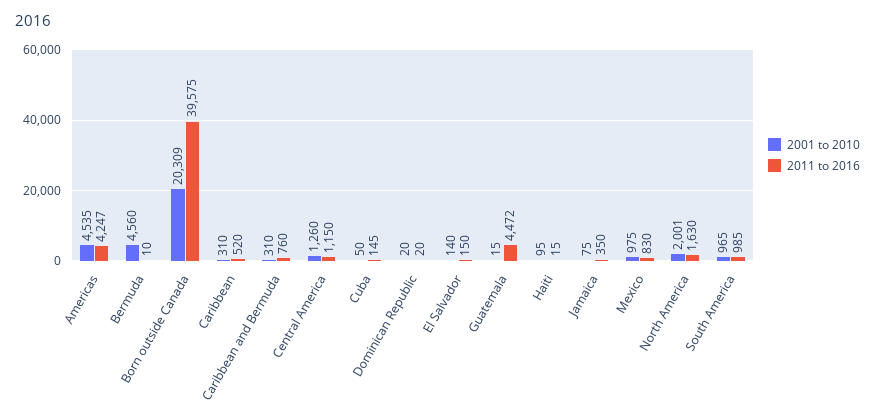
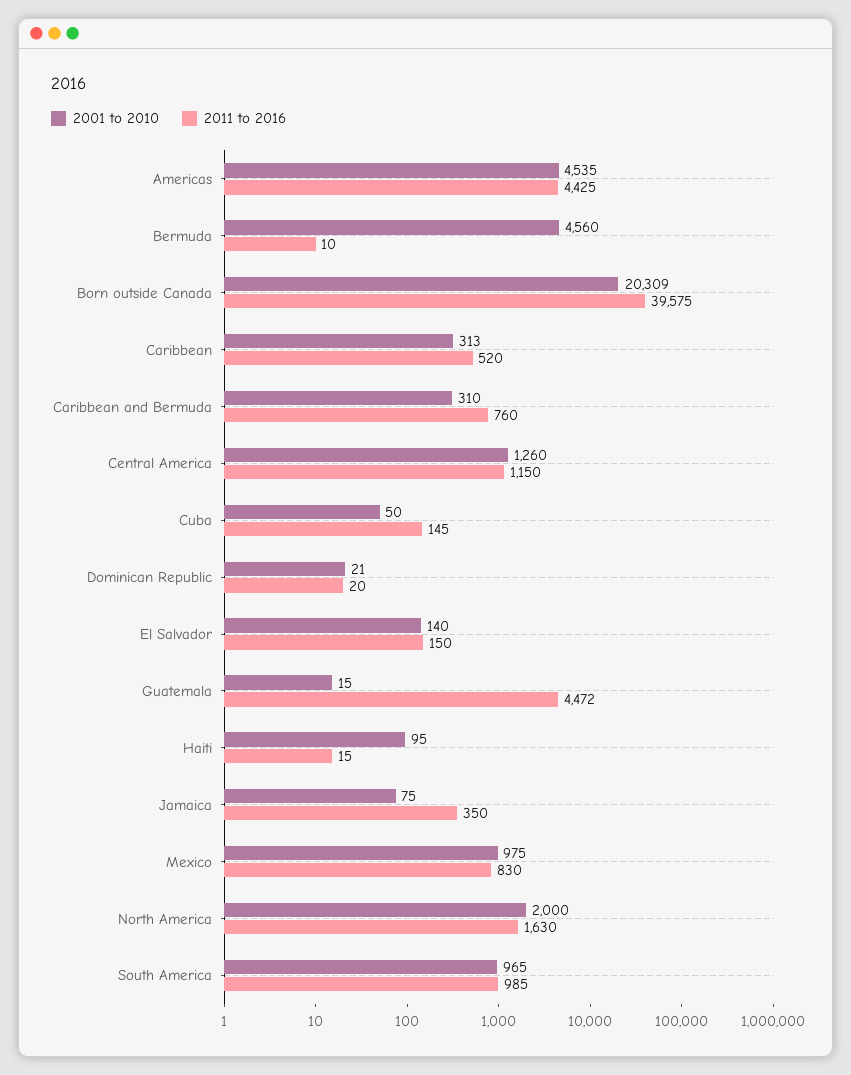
  {
    "2001 to 2010": {
      "Americas": 4535,
      "Bermuda": 4560,
      "Born outside Canada": 20309,
-     "Caribbean": 310,
+     "Caribbean": 313,
      "Caribbean and Bermuda": 310,
      "Central America": 1260,
      "Cuba": 50,
-     "Dominican Republic": 20,
+     "Dominican Republic": 21,
      "El Salvador": 140,
      "Guatemala": 15,
      "Haiti": 95,
      "Jamaica": 75,
      "Mexico": 975,
-     "North America": 2001,
+     "North America": 2000,
      "South America": 965
    },
    "2011 to 2016": {
-     "Americas": 4247,
+     "Americas": 4425,
      "Bermuda": 10,
      "Born outside Canada": 39575,
      "Caribbean": 520,
      "Caribbean and Bermuda": 760,
      "Central America": 1150,
      "Cuba": 145,
      "Dominican Republic": 20,
      "El Salvador": 150,
      "Guatemala": 4472,
      "Haiti": 15,
      "Jamaica": 350,
      "Mexico": 830,
      "North America": 1630,
      "South America": 985
    }
  }

